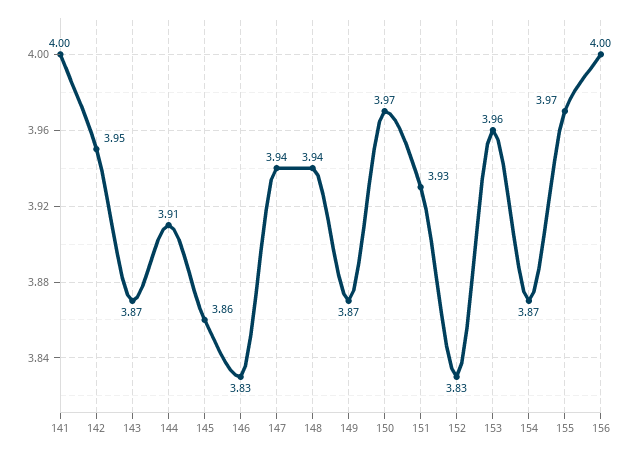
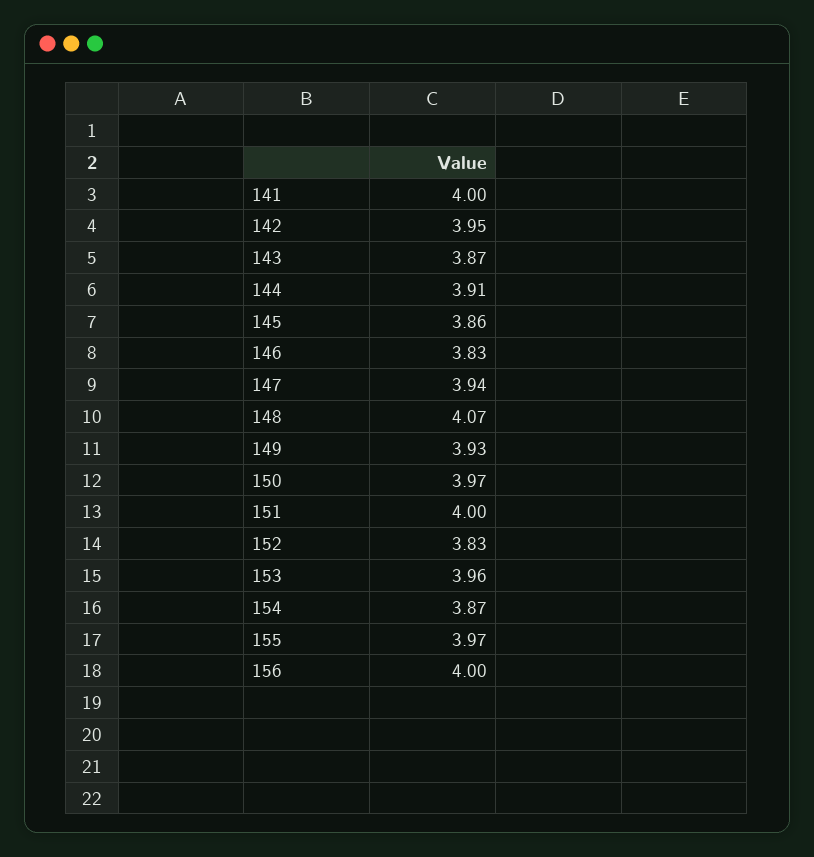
  {
    "141": 4,
    "142": 3.95,
    "143": 3.87,
    "144": 3.91,
    "145": 3.86,
    "146": 3.83,
    "147": 3.94,
-   "148": 3.94,
+   "148": 4.07,
-   "149": 3.87,
+   "149": 3.93,
    "150": 3.97,
-   "151": 3.93,
+   "151": 4,
    "152": 3.83,
    "153": 3.96,
    "154": 3.87,
    "155": 3.97,
    "156": 4
  }

